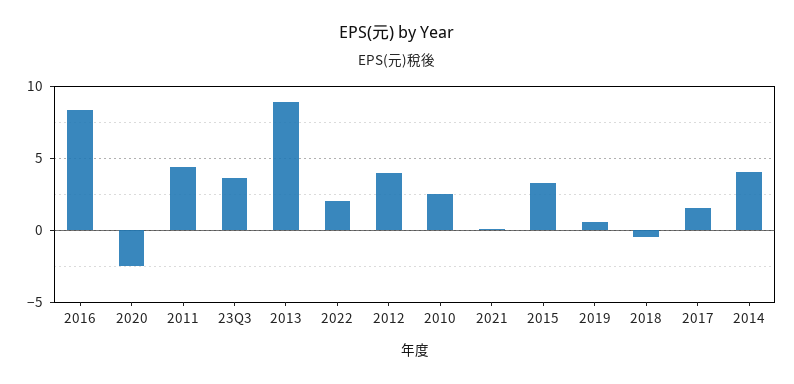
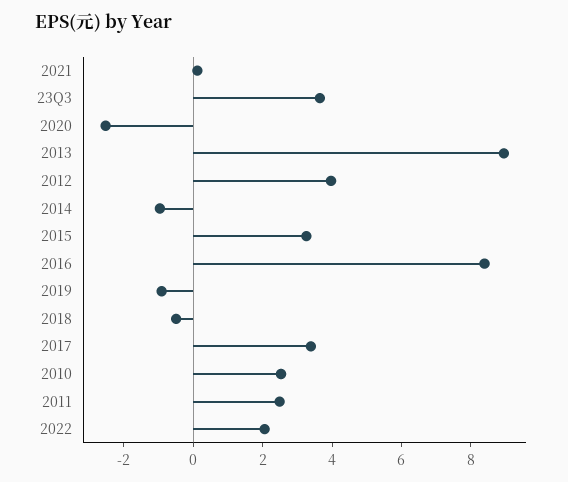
  {
    "2016": 8.5,
    "2020": -2.5,
-   "2011": 4.5,
+   "2011": 2.5,
    "23Q3": 3.5,
    "2013": 9,
    "2022": 2,
    "2012": 4,
    "2010": 2.5,
    "2021": 0,
    "2015": 3.5,
-   "2019": 0.5,
+   "2019": -1,
    "2018": -0.5,
-   "2017": 1.5,
+   "2017": 3.5,
-   "2014": 4
+   "2014": -1
  }

